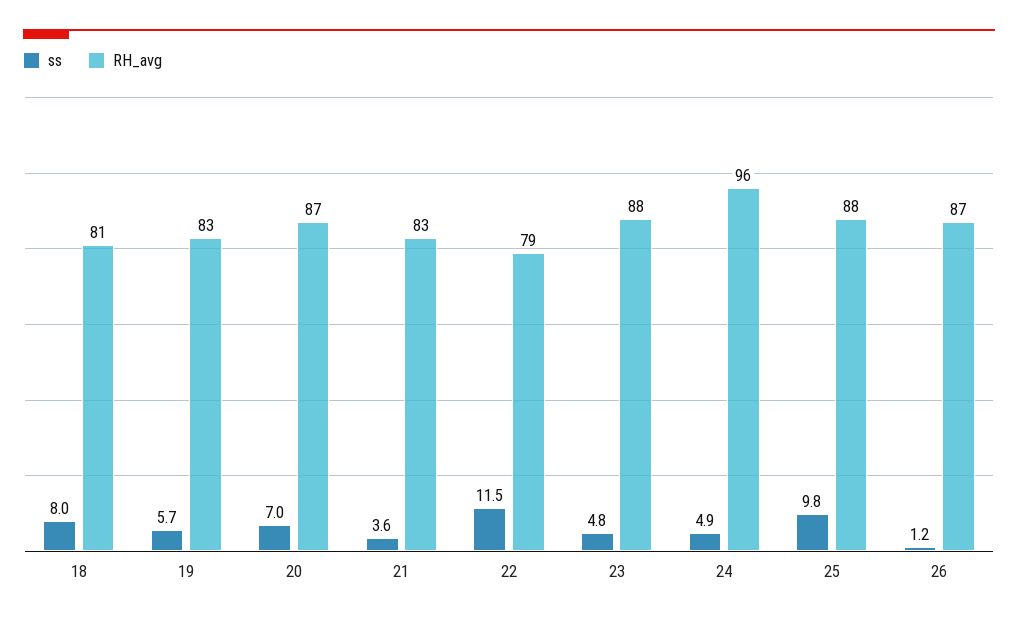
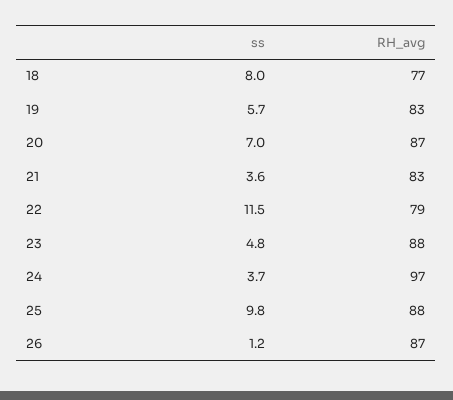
  {
    "ss": {
      "18": 8,
      "19": 5.7,
      "20": 7,
      "21": 3.6,
      "22": 11.5,
      "23": 4.8,
-     "24": 4.9,
+     "24": 3.7,
      "25": 9.8,
      "26": 1.2
    },
    "RH_avg": {
-     "18": 81,
+     "18": 77,
      "19": 83,
      "20": 87,
      "21": 83,
      "22": 79,
      "23": 88,
-     "24": 96,
+     "24": 97,
      "25": 88,
      "26": 87
    }
  }

